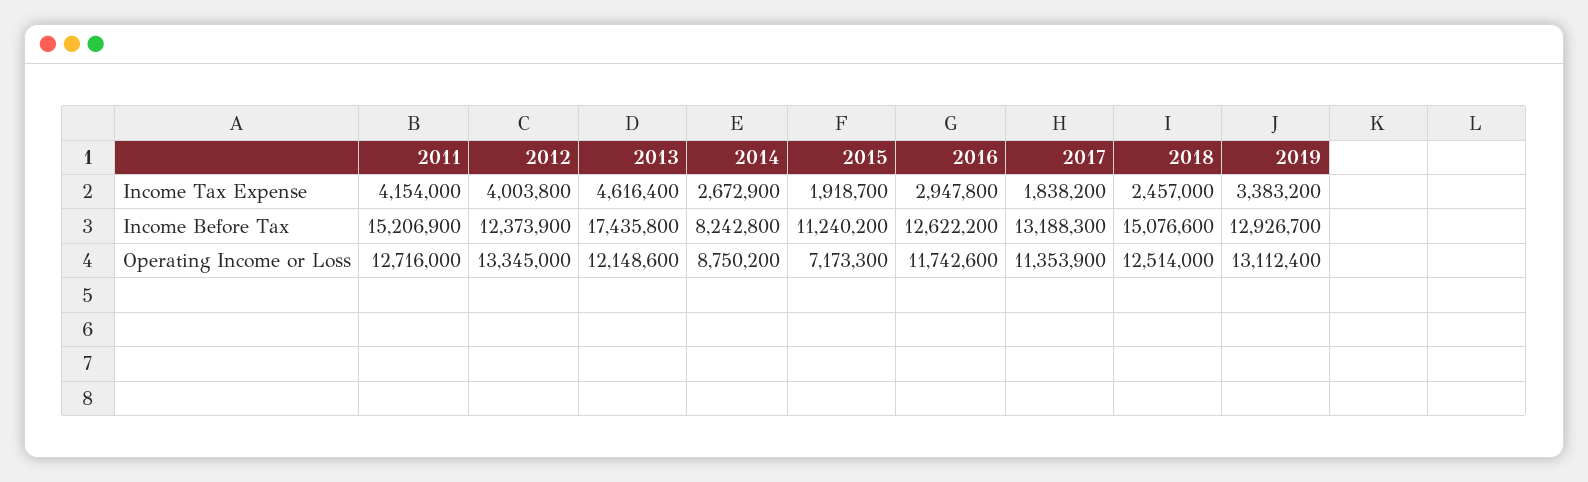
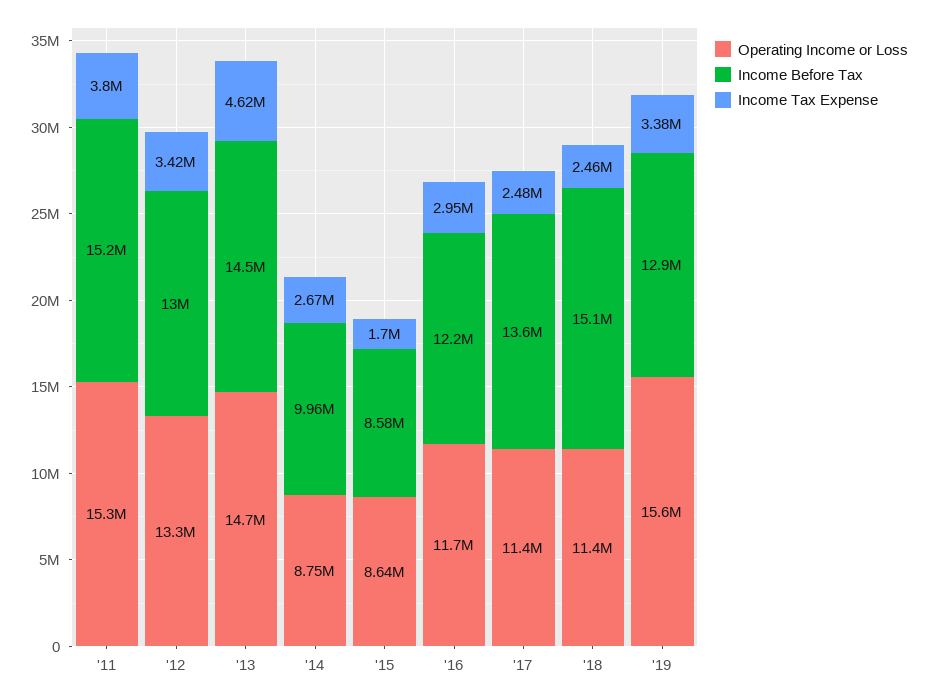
  {
    "Income Tax Expense": {
-     "2011": 4154000,
+     "2011": 3800000,
-     "2012": 4003800,
+     "2012": 3420000,
      "2013": 4616400,
      "2014": 2672900,
-     "2015": 1918700,
+     "2015": 1700000,
      "2016": 2947800,
-     "2017": 1838200,
+     "2017": 2480000,
      "2018": 2457000,
      "2019": 3383200
    },
    "Income Before Tax": {
      "2011": 15206900,
-     "2012": 12373900,
+     "2012": 13000000,
-     "2013": 17435800,
+     "2013": 14500000,
-     "2014": 8242800,
+     "2014": 9960000,
-     "2015": 11240200,
+     "2015": 8580000,
-     "2016": 12622200,
+     "2016": 12200000,
-     "2017": 13188300,
+     "2017": 13600000,
      "2018": 15076600,
      "2019": 12926700
    },
    "Operating Income or Loss": {
-     "2011": 12716000,
+     "2011": 15300000,
      "2012": 13345000,
-     "2013": 12148600,
+     "2013": 14700000,
      "2014": 8750200,
-     "2015": 7173300,
+     "2015": 8640000,
      "2016": 11742600,
      "2017": 11353900,
-     "2018": 12514000,
+     "2018": 11400000,
-     "2019": 13112400
+     "2019": 15600000
    }
  }

